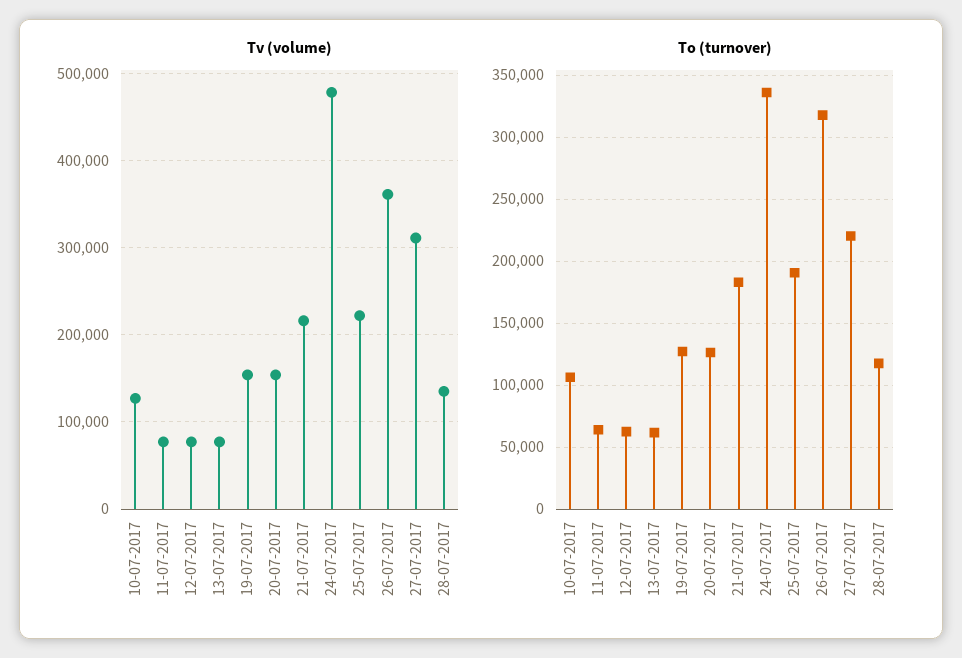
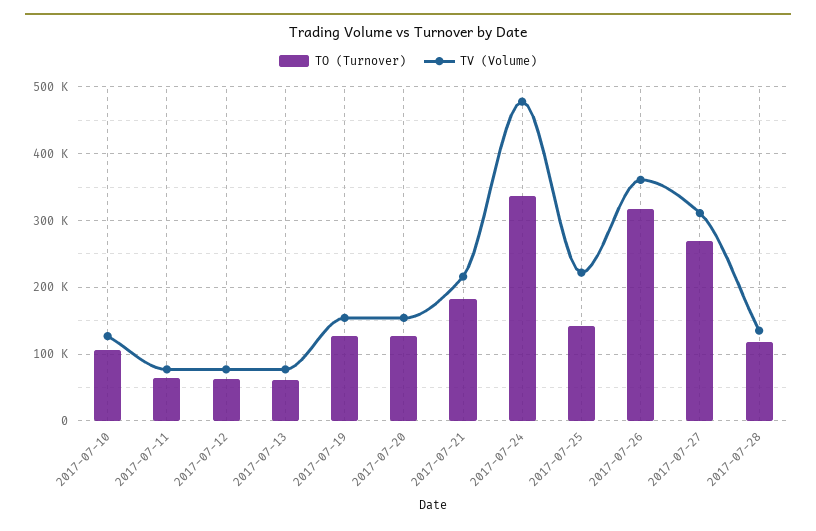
  {
    "Tv (volume)": {
      "10-07-2017": 130000,
      "11-07-2017": 80000,
      "12-07-2017": 80000,
      "13-07-2017": 80000,
      "19-07-2017": 150000,
      "20-07-2017": 150000,
      "21-07-2017": 220000,
      "24-07-2017": 480000,
      "25-07-2017": 220000,
      "26-07-2017": 360000,
      "27-07-2017": 310000,
      "28-07-2017": 140000
    },
    "To (turnover)": {
      "10-07-2017": 105000,
      "11-07-2017": 65000,
      "12-07-2017": 60000,
      "13-07-2017": 60000,
      "19-07-2017": 125000,
      "20-07-2017": 125000,
      "21-07-2017": 185000,
      "24-07-2017": 335000,
-     "25-07-2017": 190000,
+     "25-07-2017": 140000,
      "26-07-2017": 320000,
-     "27-07-2017": 220000,
+     "27-07-2017": 270000,
      "28-07-2017": 115000
    }
  }

